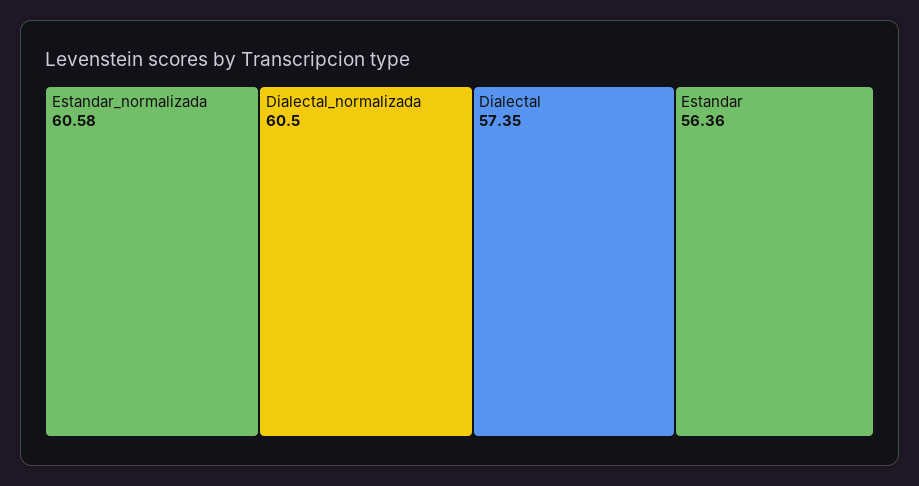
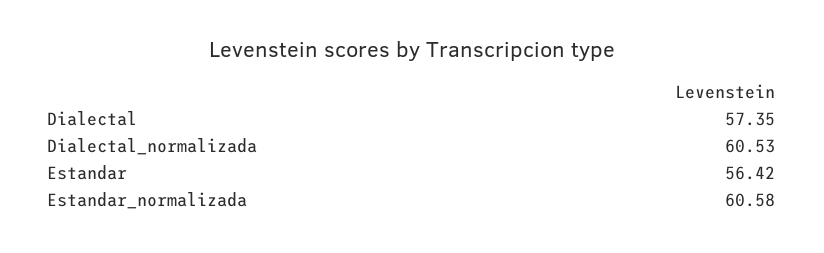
  {
    "Estandar_normalizada": 60.58,
-   "Dialectal_normalizada": 60.5,
+   "Dialectal_normalizada": 60.53,
    "Dialectal": 57.35,
-   "Estandar": 56.36
+   "Estandar": 56.42
  }

